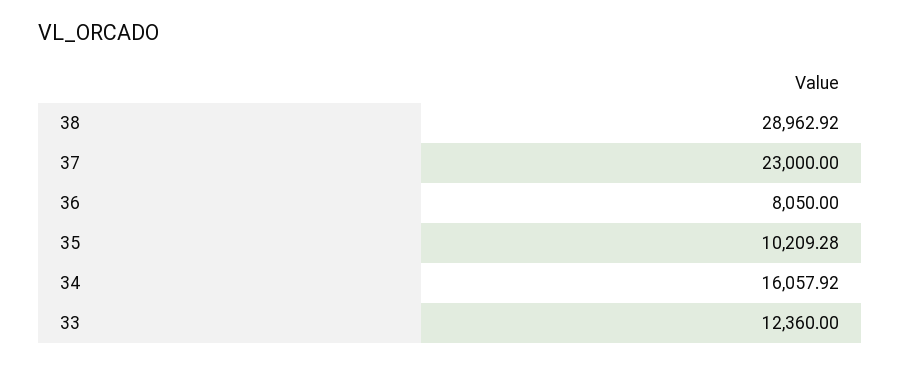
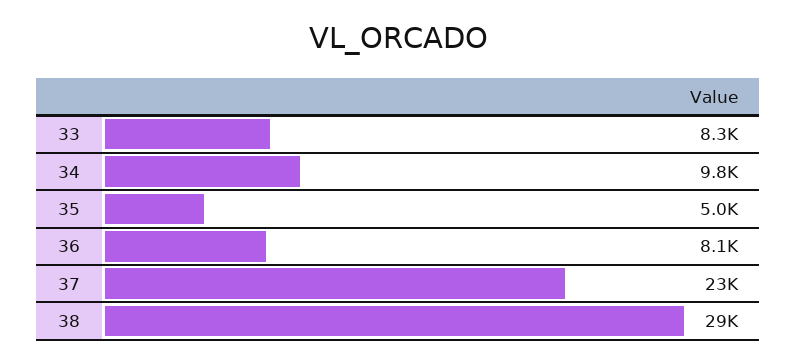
  {
    "38": 28962.92,
    "37": 23000,
    "36": 8050,
-   "35": 10209.28,
+   "35": 5000,
-   "34": 16057.92,
+   "34": 9800,
-   "33": 12360
+   "33": 8300
  }

